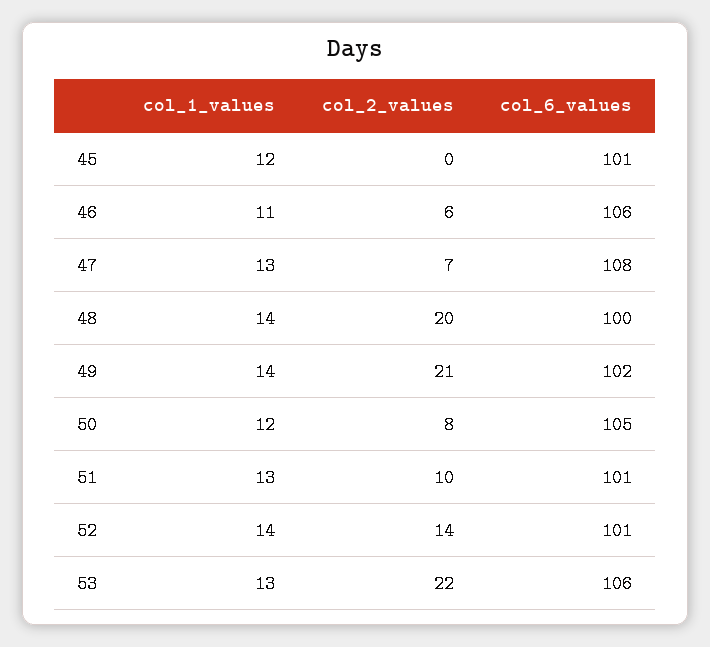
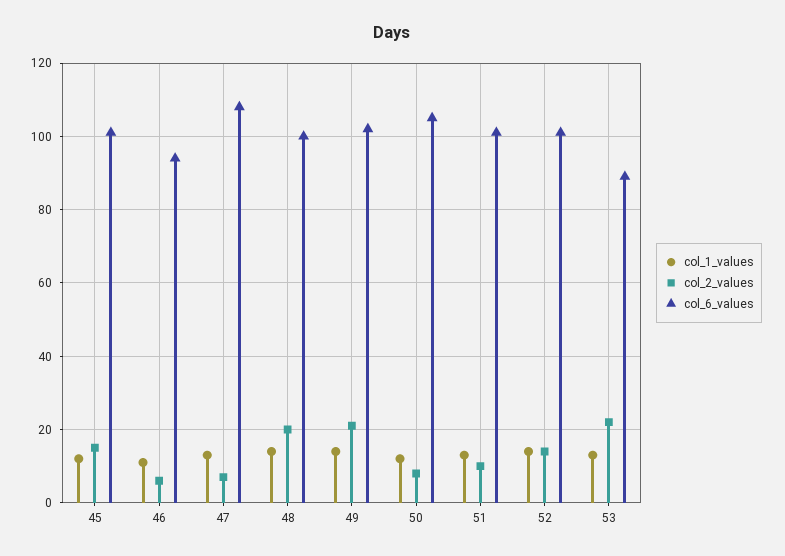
  {
    "col_1_values": {
      "45": 12,
      "46": 11,
      "47": 13,
      "48": 14,
      "49": 14,
      "50": 12,
      "51": 13,
      "52": 14,
      "53": 13
    },
    "col_2_values": {
-     "45": 0,
+     "45": 15,
      "46": 6,
      "47": 7,
      "48": 20,
      "49": 21,
      "50": 8,
      "51": 10,
      "52": 14,
      "53": 22
    },
    "col_6_values": {
      "45": 101,
-     "46": 106,
+     "46": 95,
      "47": 108,
      "48": 100,
      "49": 102,
      "50": 105,
      "51": 101,
      "52": 101,
-     "53": 106
+     "53": 90
    }
  }

